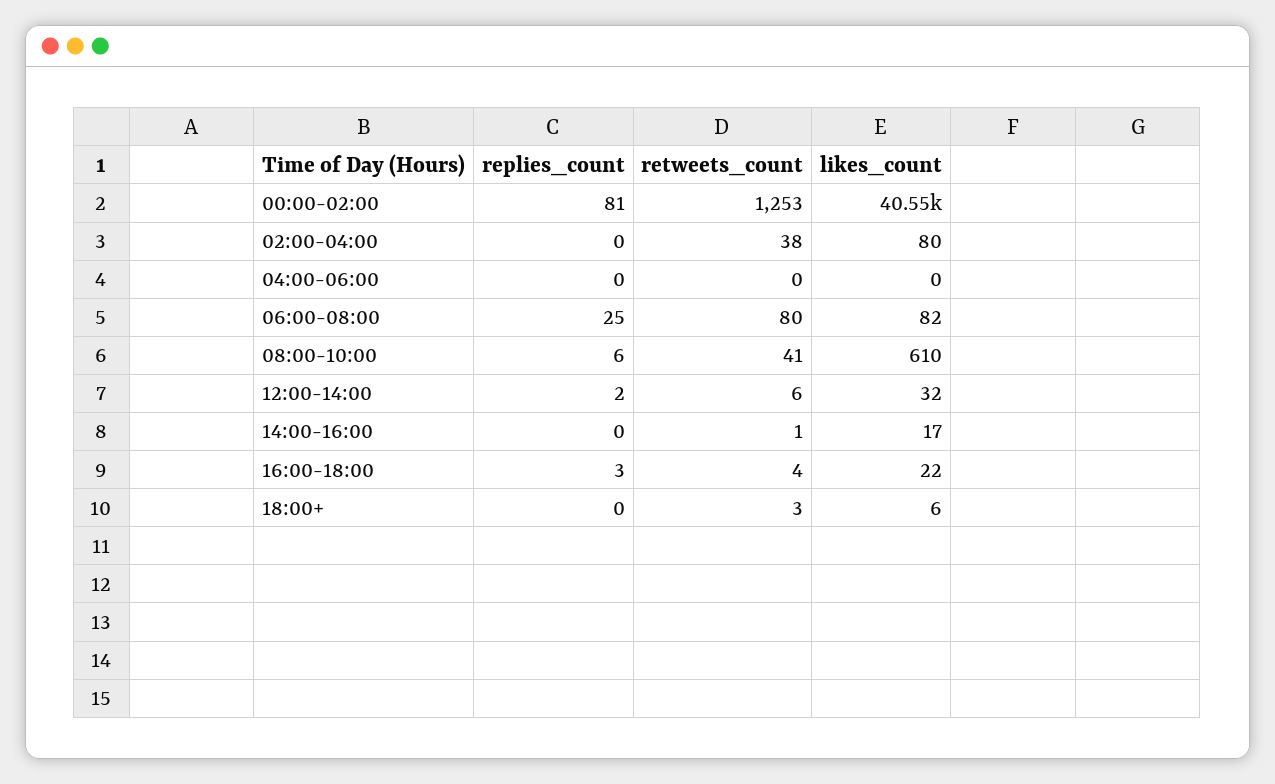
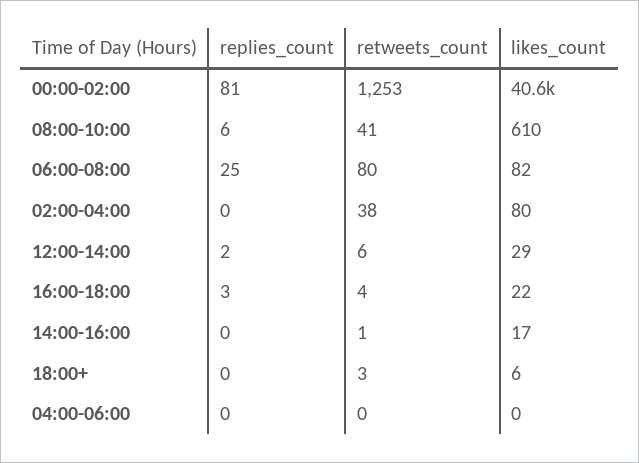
  {
    "replies_count": {
      "00:00-02:00": 81,
      "02:00-04:00": 0,
      "04:00-06:00": 0,
      "06:00-08:00": 25,
      "08:00-10:00": 6,
      "12:00-14:00": 2,
      "14:00-16:00": 0,
      "16:00-18:00": 3,
      "18:00+": 0
    },
    "retweets_count": {
      "00:00-02:00": 1253,
      "02:00-04:00": 38,
      "04:00-06:00": 0,
      "06:00-08:00": 80,
      "08:00-10:00": 41,
      "12:00-14:00": 6,
      "14:00-16:00": 1,
      "16:00-18:00": 4,
      "18:00+": 3
    },
    "likes_count": {
      "00:00-02:00": 40550,
      "02:00-04:00": 80,
      "04:00-06:00": 0,
      "06:00-08:00": 82,
      "08:00-10:00": 610,
-     "12:00-14:00": 32,
+     "12:00-14:00": 29,
      "14:00-16:00": 17,
      "16:00-18:00": 22,
      "18:00+": 6
    }
  }

